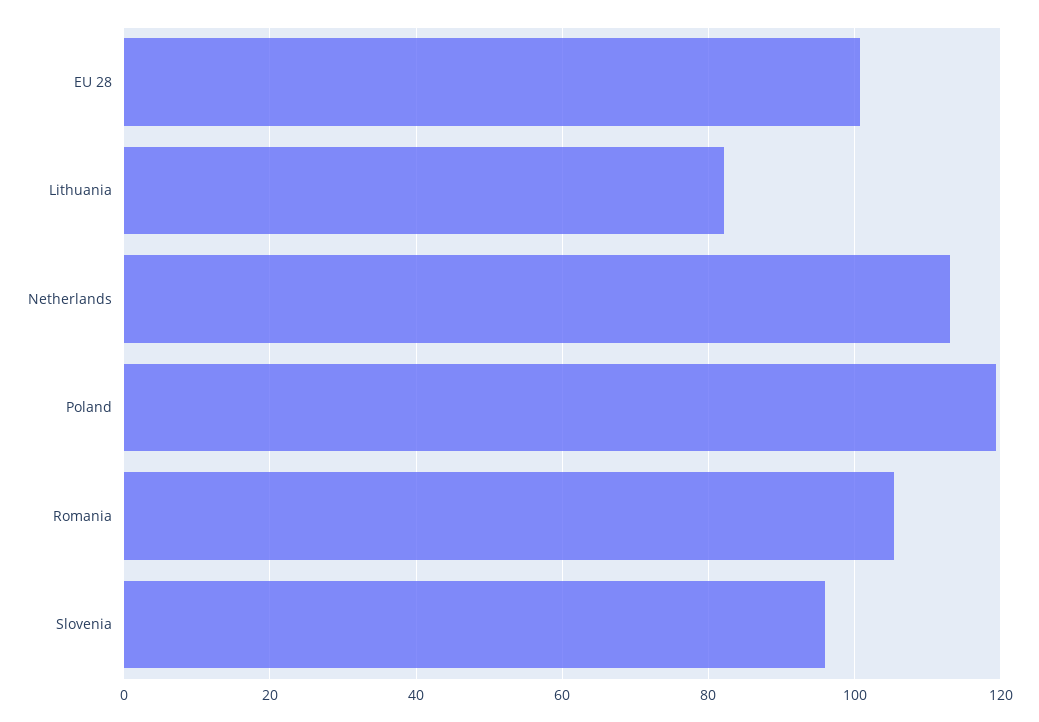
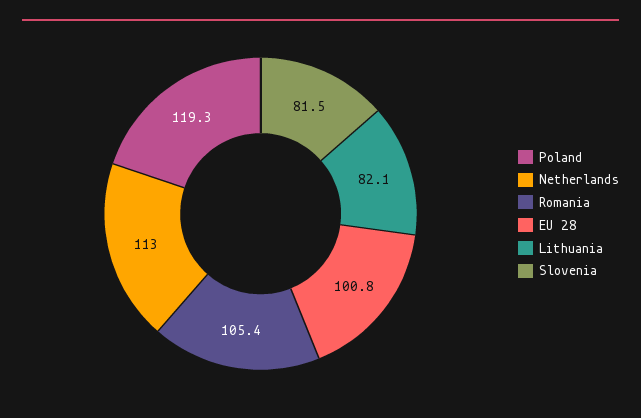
  {
    "EU 28": 100.8,
    "Lithuania": 82.1,
    "Netherlands": 113,
    "Poland": 119.3,
    "Romania": 105.4,
-   "Slovenia": 96
+   "Slovenia": 81.5
  }

